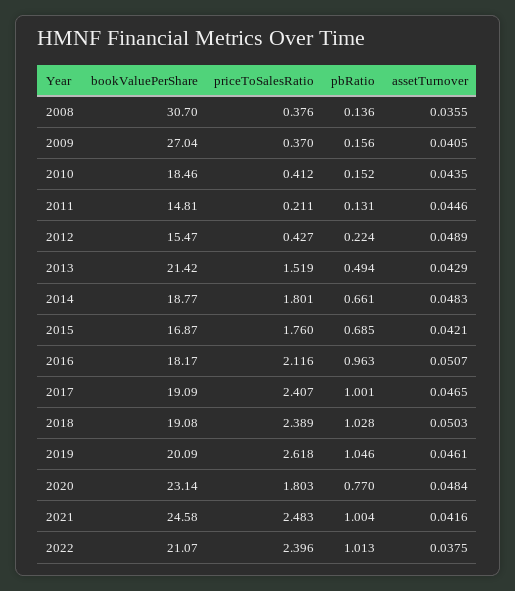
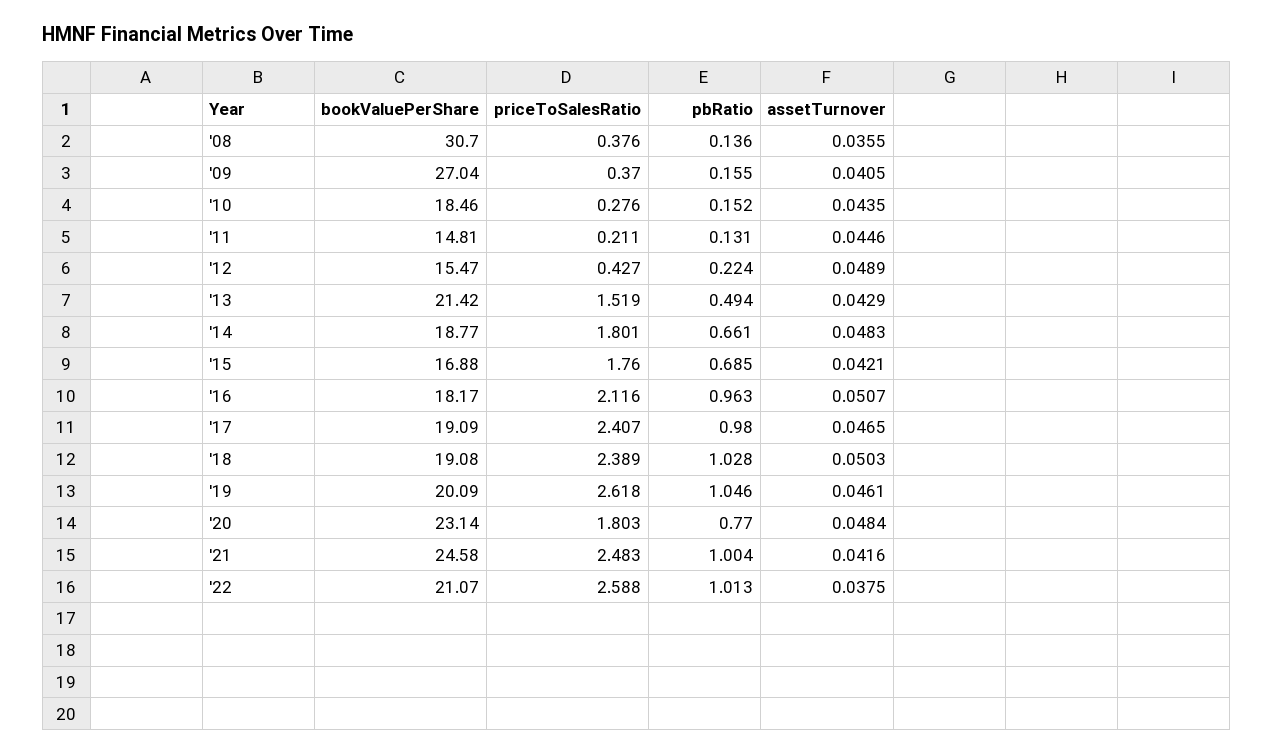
  {
    "bookValuePerShare": {
      "2008": 30.7,
      "2009": 27.04,
      "2010": 18.46,
      "2011": 14.81,
      "2012": 15.47,
      "2013": 21.42,
      "2014": 18.77,
-     "2015": 16.87,
+     "2015": 16.88,
      "2016": 18.17,
      "2017": 19.09,
      "2018": 19.08,
      "2019": 20.09,
      "2020": 23.14,
      "2021": 24.58,
      "2022": 21.07
    },
    "priceToSalesRatio": {
      "2008": 0.376,
      "2009": 0.37,
-     "2010": 0.412,
+     "2010": 0.276,
      "2011": 0.211,
      "2012": 0.427,
      "2013": 1.519,
      "2014": 1.801,
      "2015": 1.76,
      "2016": 2.116,
      "2017": 2.407,
      "2018": 2.389,
      "2019": 2.618,
      "2020": 1.803,
      "2021": 2.483,
-     "2022": 2.396
+     "2022": 2.588
    },
    "pbRatio": {
      "2008": 0.136,
-     "2009": 0.156,
+     "2009": 0.155,
      "2010": 0.152,
      "2011": 0.131,
      "2012": 0.224,
      "2013": 0.494,
      "2014": 0.661,
      "2015": 0.685,
      "2016": 0.963,
-     "2017": 1.001,
+     "2017": 0.98,
      "2018": 1.028,
      "2019": 1.046,
      "2020": 0.77,
      "2021": 1.004,
      "2022": 1.013
    },
    "assetTurnover": {
      "2008": 0.0355,
      "2009": 0.0405,
      "2010": 0.0435,
      "2011": 0.0446,
      "2012": 0.0489,
      "2013": 0.0429,
      "2014": 0.0483,
      "2015": 0.0421,
      "2016": 0.0507,
      "2017": 0.0465,
      "2018": 0.0503,
      "2019": 0.0461,
      "2020": 0.0484,
      "2021": 0.0416,
      "2022": 0.0375
    }
  }

